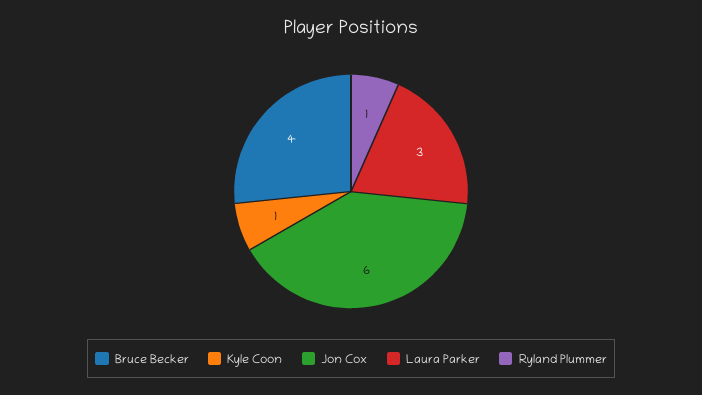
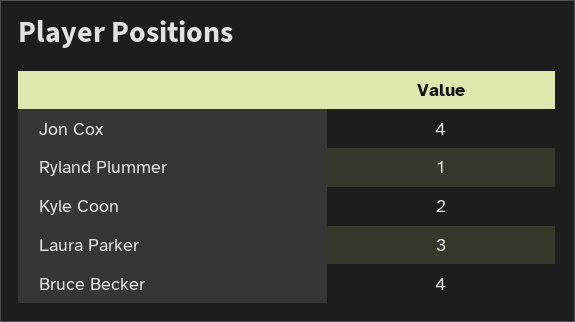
  {
    "Bruce Becker": 4,
-   "Kyle Coon": 1,
+   "Kyle Coon": 2,
-   "Jon Cox": 6,
+   "Jon Cox": 4,
    "Laura Parker": 3,
    "Ryland Plummer": 1
  }

